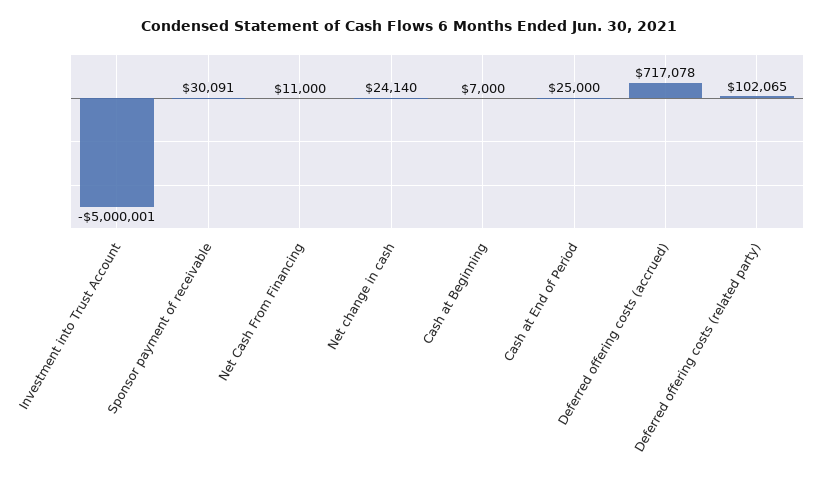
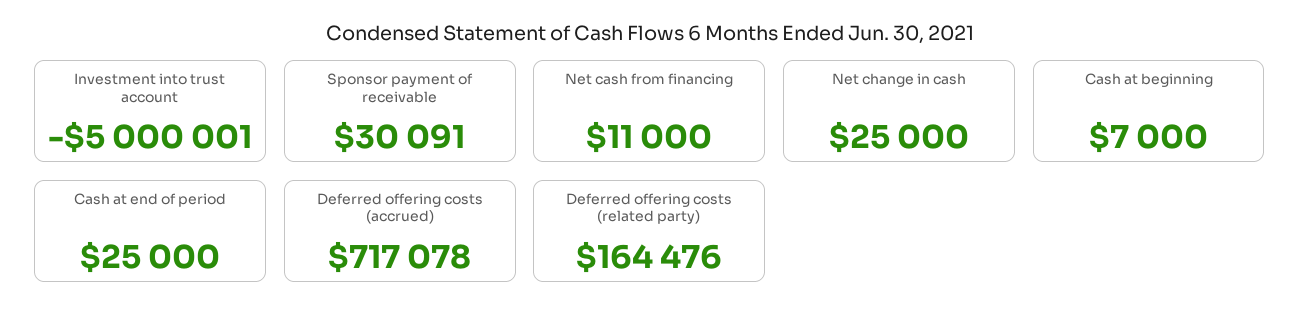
  {
    "Investment into Trust Account": -5000001,
    "Sponsor payment of receivable": 30091,
    "Net Cash From Financing": 11000,
-   "Net change in cash": 24140,
+   "Net change in cash": 25000,
    "Cash at Beginning": 7000,
    "Cash at End of Period": 25000,
    "Deferred offering costs (accrued)": 717078,
-   "Deferred offering costs (related party)": 102065
+   "Deferred offering costs (related party)": 164476
  }

